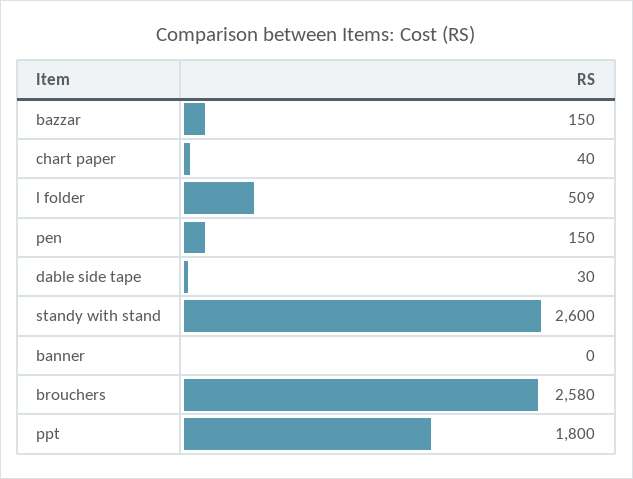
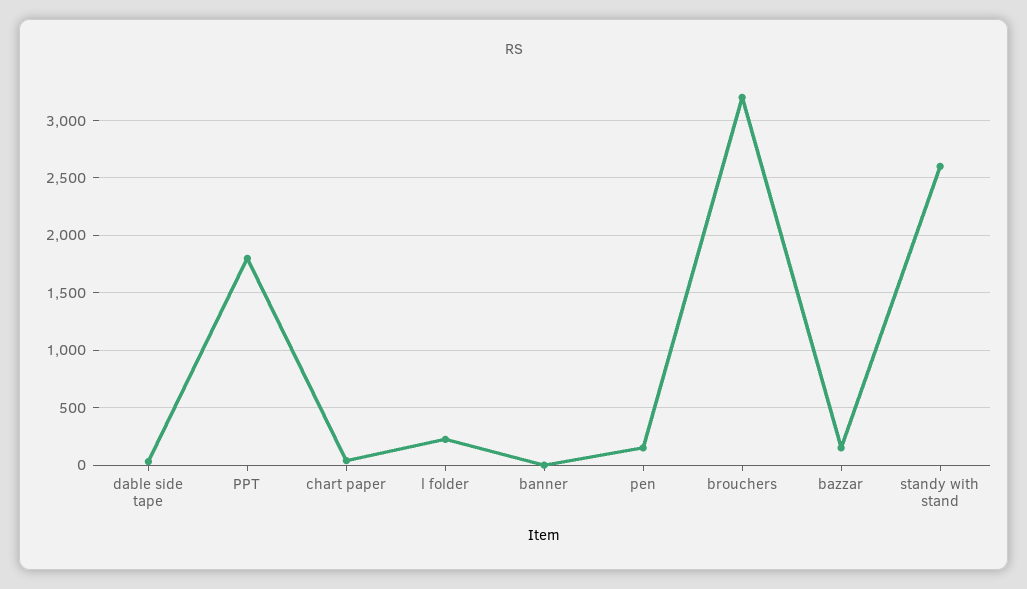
  {
    "bazzar": 150,
    "chart paper": 40,
-   "l folder": 509,
+   "l folder": 200,
    "pen": 150,
    "dable side tape": 30,
    "standy with stand": 2600,
    "banner": 0,
-   "brouchers": 2580,
+   "brouchers": 3200,
    "ppt": 1800
  }

